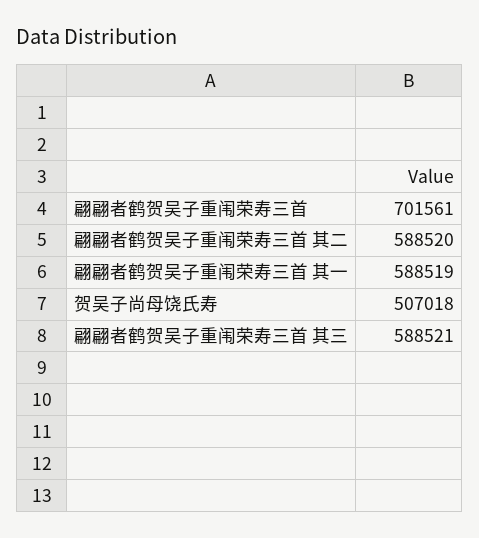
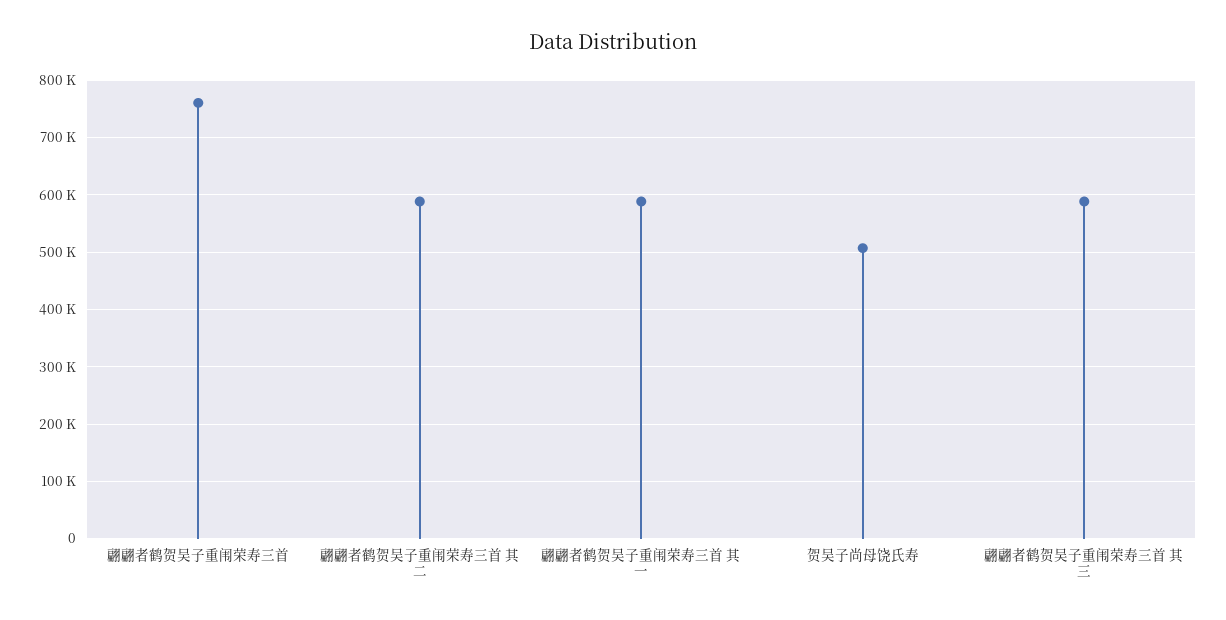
  {
-   "翩翩者鹤贺吴子重闱荣寿三首": 701561,
+   "翩翩者鹤贺吴子重闱荣寿三首": 760000,
    "翩翩者鹤贺吴子重闱荣寿三首 其二": 588520,
    "翩翩者鹤贺吴子重闱荣寿三首 其一": 588519,
    "贺吴子尚母饶氏寿": 507018,
    "翩翩者鹤贺吴子重闱荣寿三首 其三": 588521
  }

